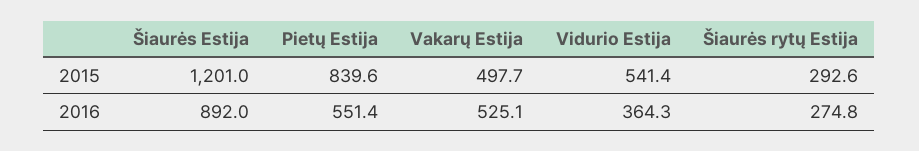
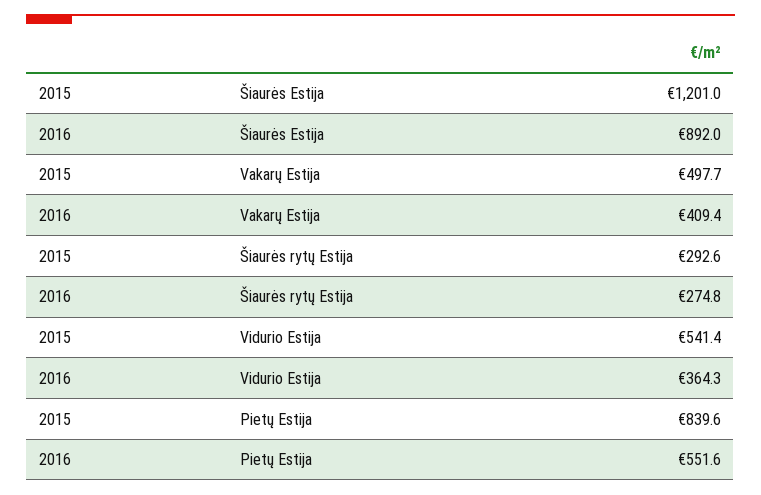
  {
    "Šiaurės Estija": {
      "2015": 1201,
      "2016": 892
    },
    "Pietų Estija": {
      "2015": 839.6,
-     "2016": 551.4
+     "2016": 551.6
    },
    "Vakarų Estija": {
      "2015": 497.7,
-     "2016": 525.1
+     "2016": 409.4
    },
    "Vidurio Estija": {
      "2015": 541.4,
      "2016": 364.3
    },
    "Šiaurės rytų Estija": {
      "2015": 292.6,
      "2016": 274.8
    }
  }

